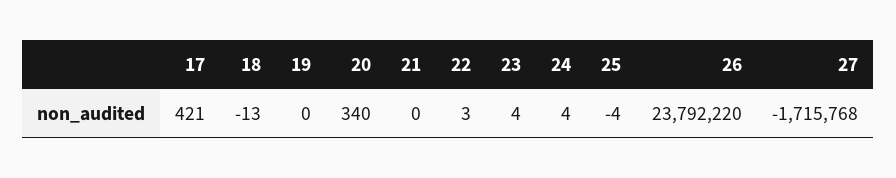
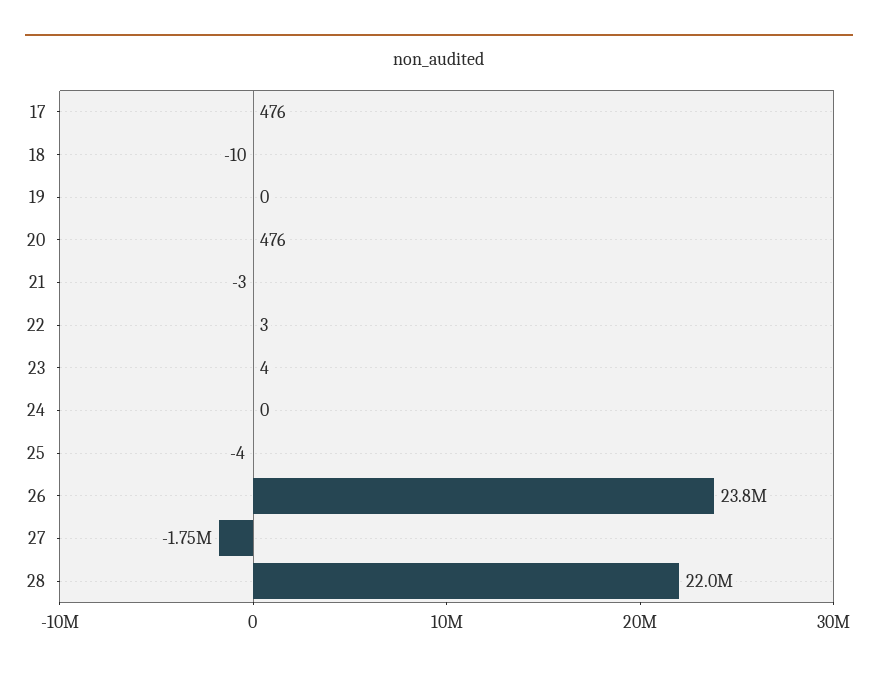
  {
-   "17": 421,
+   "17": 476,
-   "18": -13,
+   "18": -10,
    "19": 0,
-   "20": 340,
+   "20": 476,
-   "21": 0,
+   "21": -3,
    "22": 3,
    "23": 4,
-   "24": 4,
+   "24": 0,
    "25": -4,
    "26": 23792220,
-   "27": -1715768
+   "27": -1750000,
+   "28": 22000000
  }

